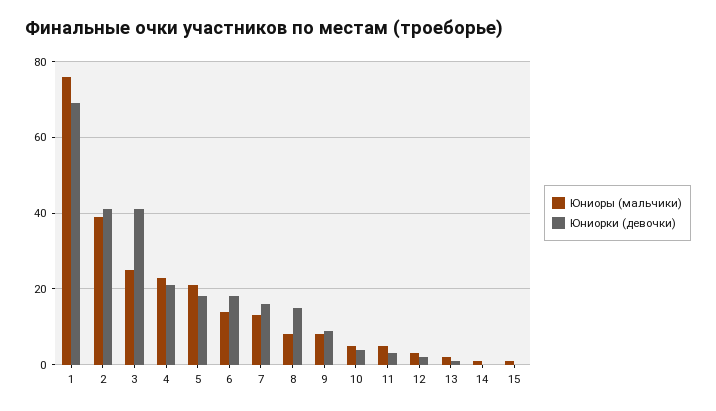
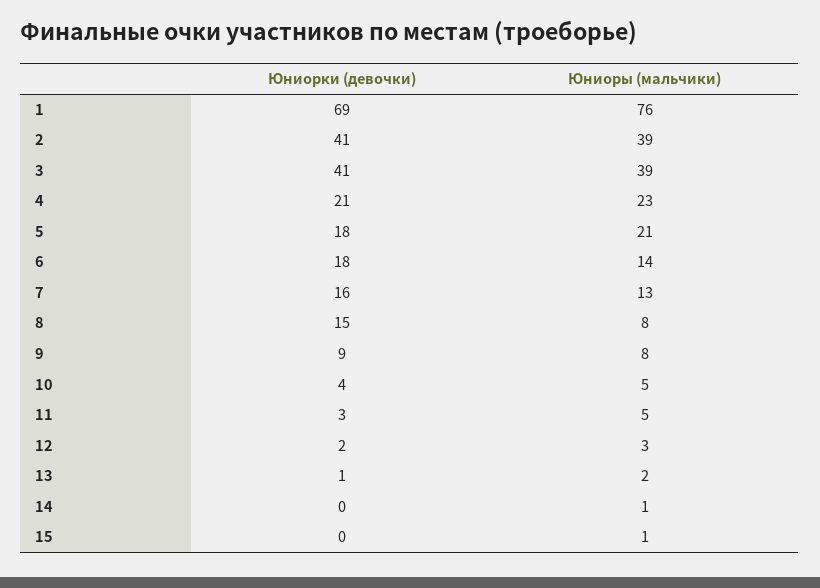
  {
    "Юниоры (мальчики)": {
      "1": 76,
      "2": 39,
-     "3": 25,
+     "3": 39,
      "4": 23,
      "5": 21,
      "6": 14,
      "7": 13,
      "8": 8,
      "9": 8,
      "10": 5,
      "11": 5,
      "12": 3,
      "13": 2,
      "14": 1,
      "15": 1
    },
    "Юниорки (девочки)": {
      "1": 69,
      "2": 41,
      "3": 41,
      "4": 21,
      "5": 18,
      "6": 18,
      "7": 16,
      "8": 15,
      "9": 9,
      "10": 4,
      "11": 3,
      "12": 2,
      "13": 1,
      "14": 0,
      "15": 0
    }
  }

